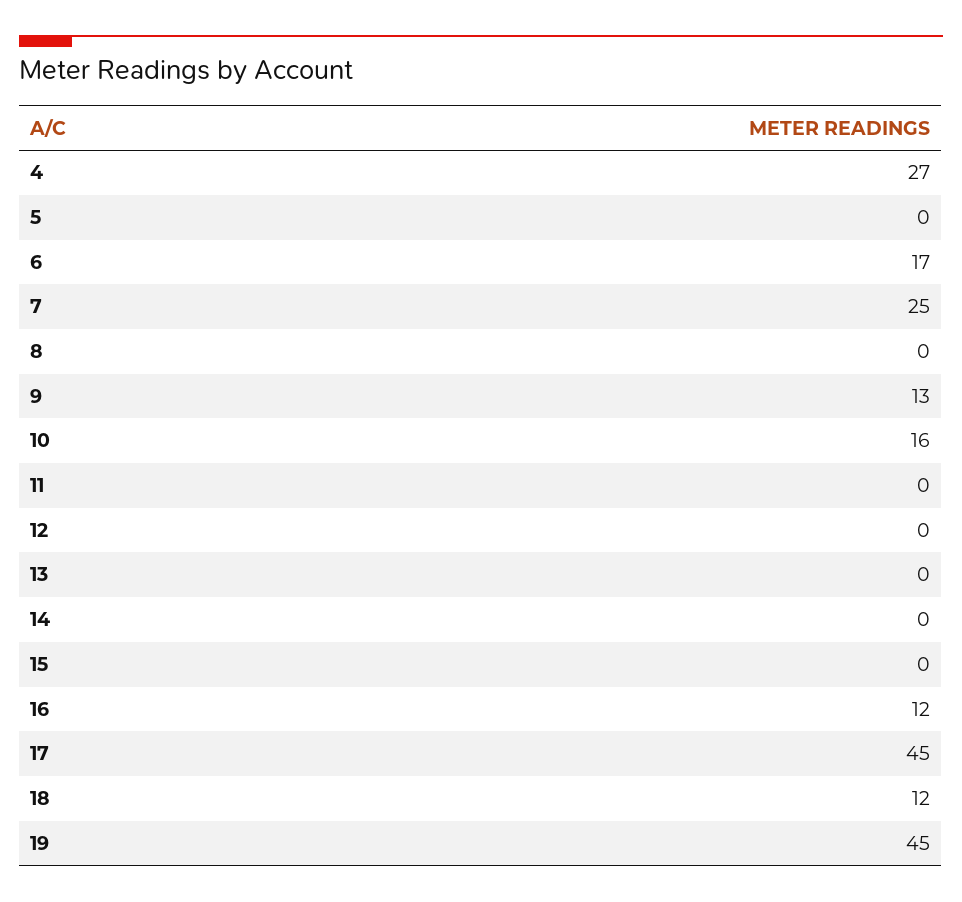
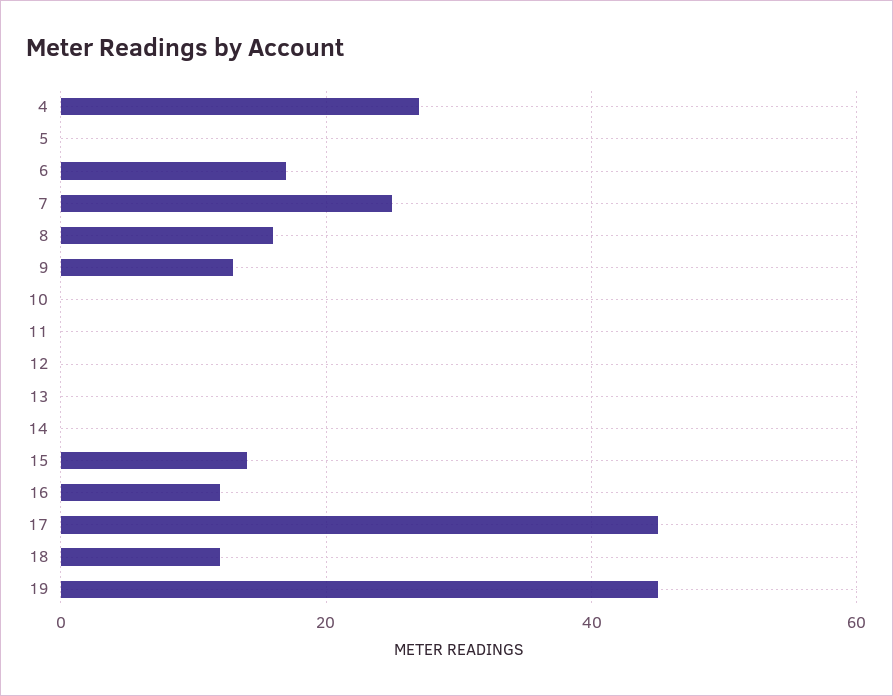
  {
    "4": 27,
    "5": 0,
    "6": 17,
    "7": 25,
-   "8": 0,
+   "8": 15,
    "9": 13,
-   "10": 16,
+   "10": 0,
    "11": 0,
    "12": 0,
    "13": 0,
    "14": 0,
-   "15": 0,
+   "15": 15,
    "16": 12,
    "17": 45,
    "18": 12,
    "19": 45
  }

